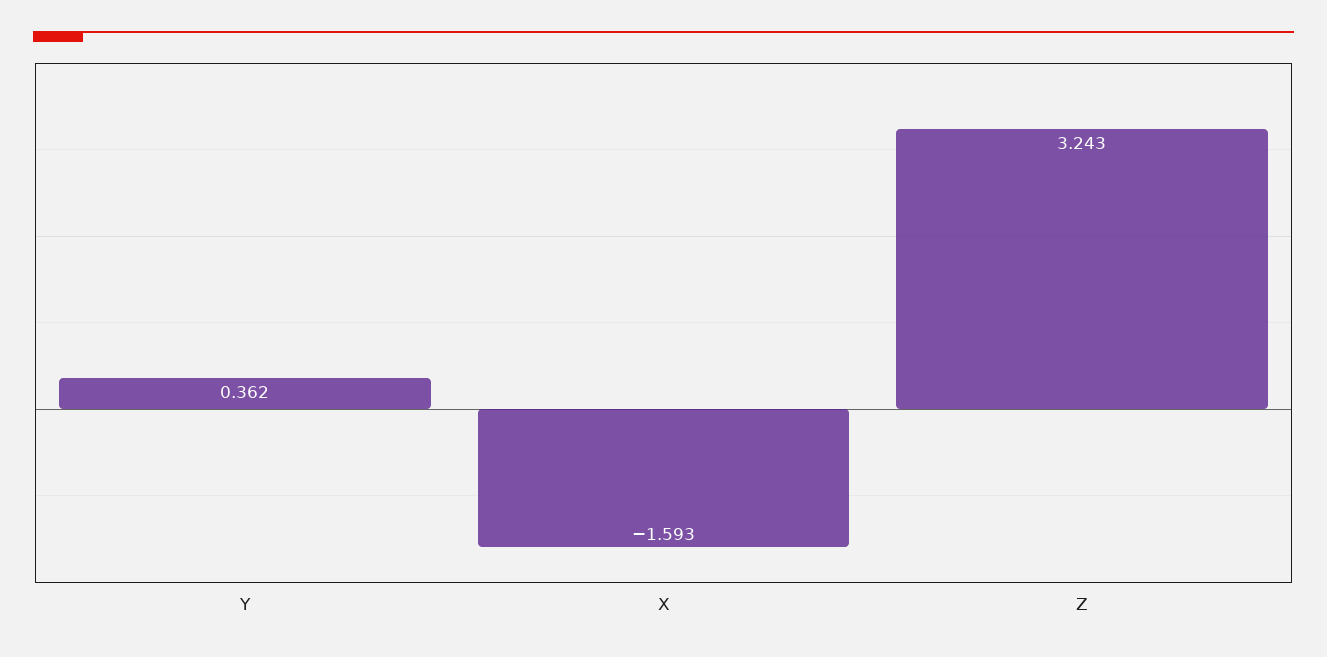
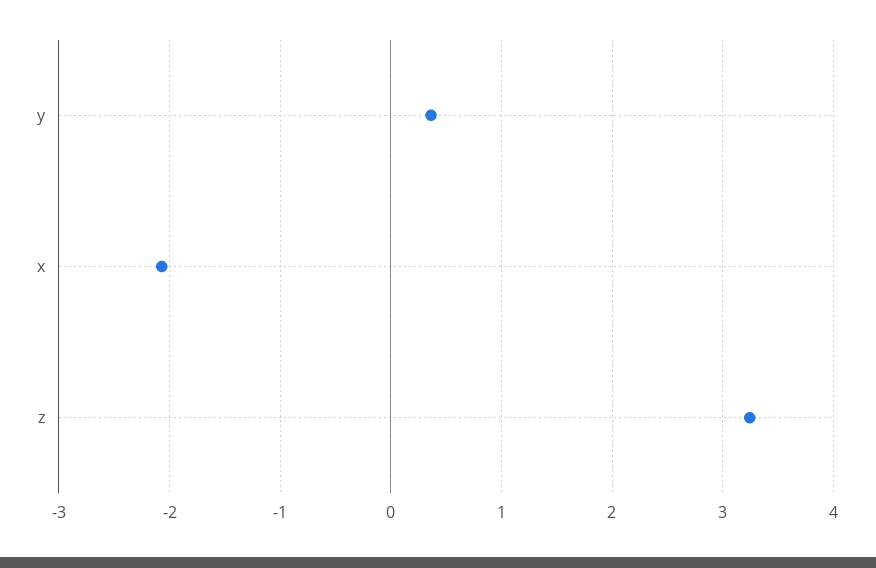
  {
    "Y": 0.362,
-   "X": -1.593,
+   "X": -2.1,
    "Z": 3.243
  }

